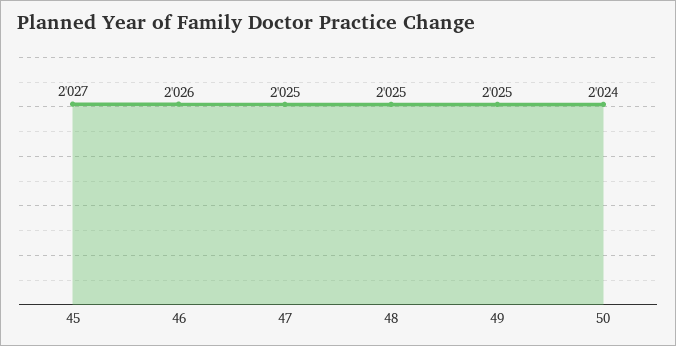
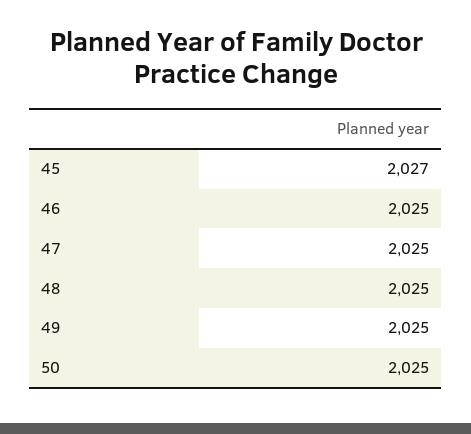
  {
    "45": 2027,
-   "46": 2026,
+   "46": 2025,
    "47": 2025,
    "48": 2025,
    "49": 2025,
-   "50": 2024
+   "50": 2025
  }

